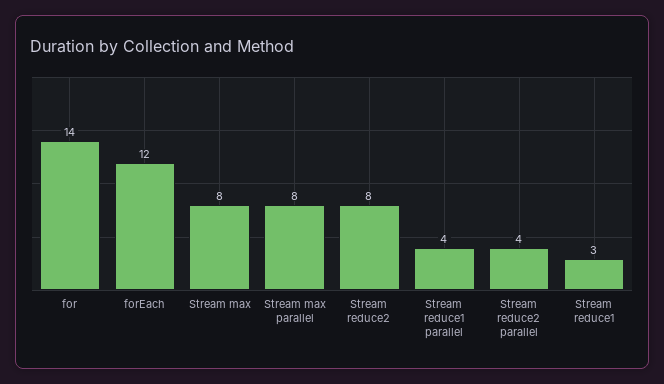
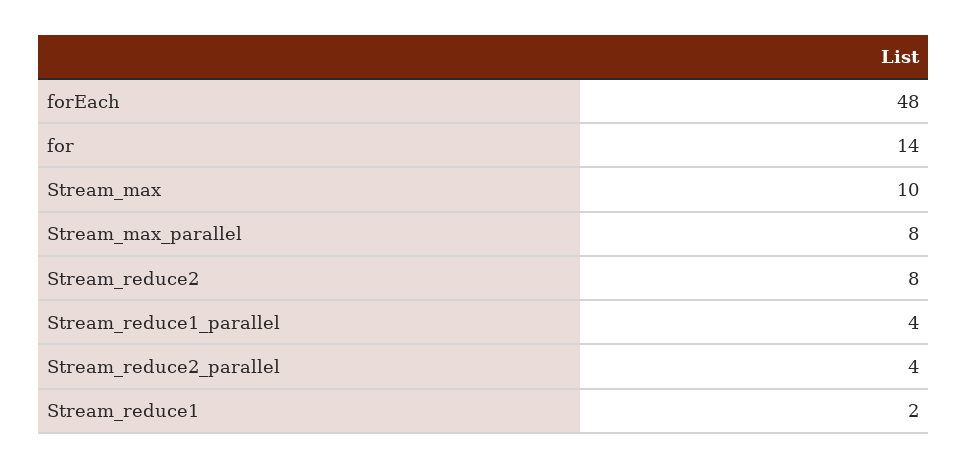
  {
    "for": 14,
-   "forEach": 12,
+   "forEach": 48,
-   "Stream max": 8,
+   "Stream max": 10,
    "Stream max parallel": 8,
    "Stream reduce2": 8,
    "Stream reduce1 parallel": 4,
    "Stream reduce2 parallel": 4,
-   "Stream reduce1": 3
+   "Stream reduce1": 2
  }

